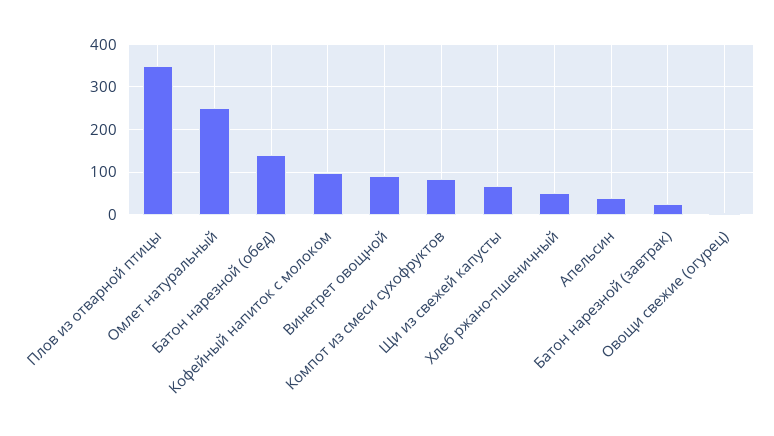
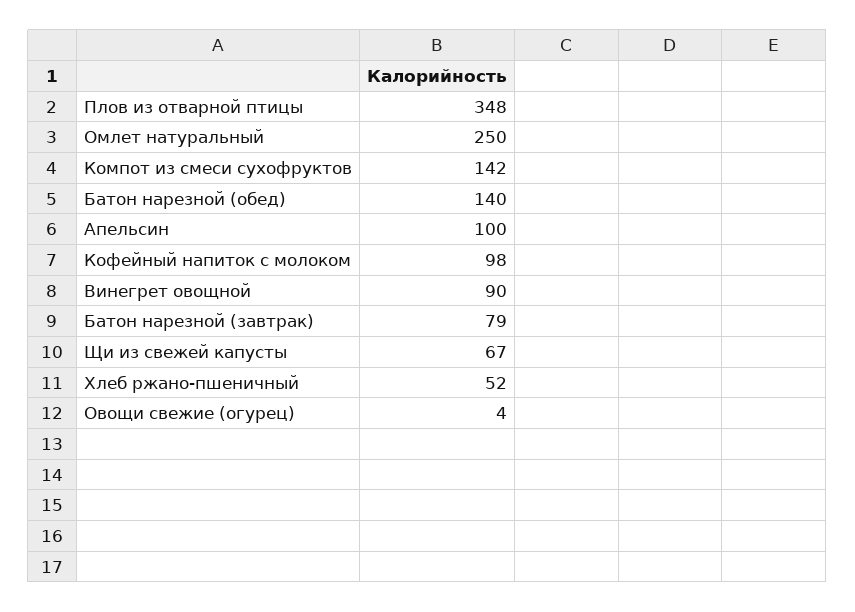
  {
    "Плов из отварной птицы": 348,
    "Омлет натуральный": 250,
    "Батон нарезной (обед)": 140,
    "Кофейный напиток с молоком": 98,
    "Винегрет овощной": 90,
-   "Компот из смеси сухофруктов": 80,
+   "Компот из смеси сухофруктов": 142,
    "Щи из свежей капусты": 67,
    "Хлеб ржано-пшеничный": 52,
-   "Апельсин": 40,
+   "Апельсин": 100,
-   "Батон нарезной (завтрак)": 20,
+   "Батон нарезной (завтрак)": 79,
    "Овощи свежие (огурец)": 4
  }

